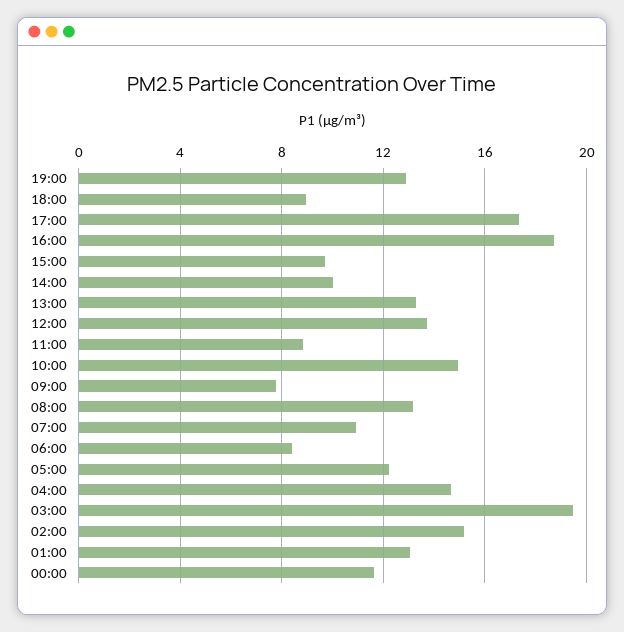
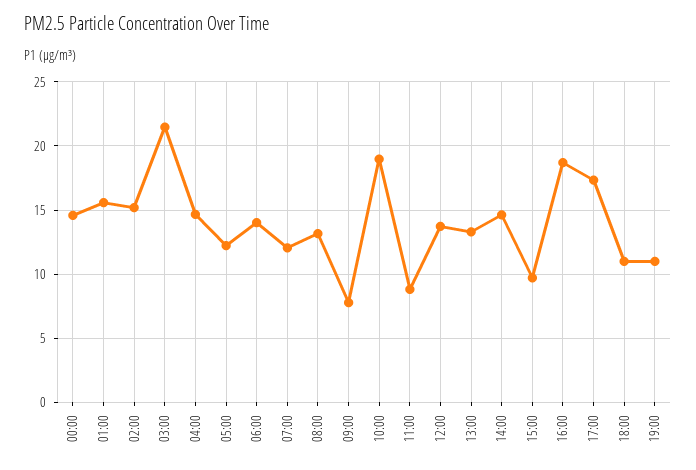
  {
-   "19:00": 13,
+   "19:00": 11,
-   "18:00": 9,
+   "18:00": 11,
    "17:00": 17.5,
    "16:00": 18.5,
    "15:00": 9.5,
-   "14:00": 10,
+   "14:00": 14.5,
    "13:00": 13.5,
    "12:00": 13.5,
    "11:00": 9,
-   "10:00": 15,
+   "10:00": 19,
    "09:00": 8,
    "08:00": 13,
-   "07:00": 11,
+   "07:00": 12,
-   "06:00": 8.5,
+   "06:00": 14,
    "05:00": 12,
    "04:00": 14.5,
-   "03:00": 19.5,
+   "03:00": 21.5,
    "02:00": 15,
-   "01:00": 13,
+   "01:00": 15.5,
-   "00:00": 11.5
+   "00:00": 14.5
  }

